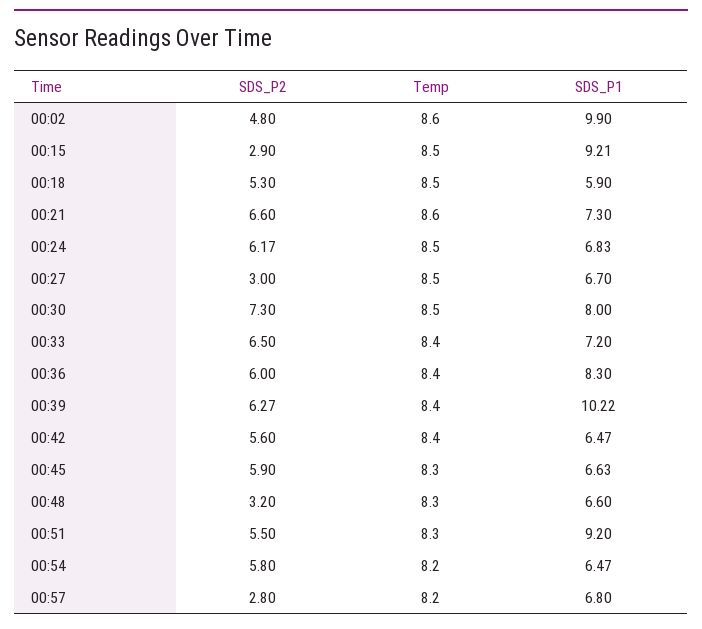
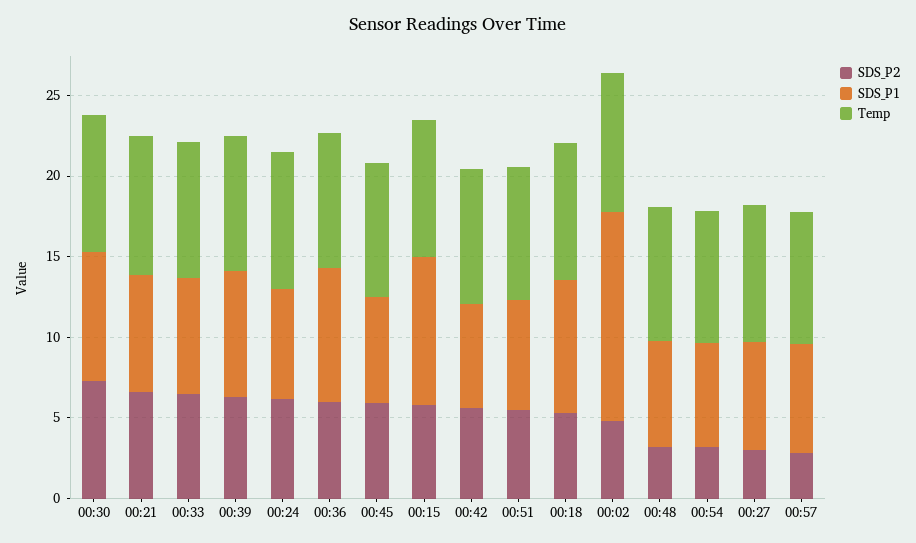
  {
    "SDS_P2": {
      "00:02": 4.8,
-     "00:15": 2.9,
+     "00:15": 6,
      "00:18": 5.3,
      "00:21": 6.6,
      "00:24": 6.17,
      "00:27": 3,
      "00:30": 7.3,
      "00:33": 6.5,
      "00:36": 6,
      "00:39": 6.27,
      "00:42": 5.6,
      "00:45": 5.9,
      "00:48": 3.2,
      "00:51": 5.5,
-     "00:54": 5.8,
+     "00:54": 3,
      "00:57": 2.8
    },
    "Temp": {
      "00:02": 8.6,
      "00:15": 8.5,
      "00:18": 8.5,
      "00:21": 8.6,
      "00:24": 8.5,
      "00:27": 8.5,
      "00:30": 8.5,
      "00:33": 8.4,
      "00:36": 8.4,
      "00:39": 8.4,
      "00:42": 8.4,
      "00:45": 8.3,
      "00:48": 8.3,
      "00:51": 8.3,
      "00:54": 8.2,
      "00:57": 8.2
    },
    "SDS_P1": {
-     "00:02": 9.9,
+     "00:02": 13,
      "00:15": 9.21,
-     "00:18": 5.9,
+     "00:18": 8,
      "00:21": 7.3,
      "00:24": 6.83,
      "00:27": 6.7,
      "00:30": 8,
      "00:33": 7.2,
      "00:36": 8.3,
-     "00:39": 10.22,
+     "00:39": 8,
      "00:42": 6.47,
      "00:45": 6.63,
      "00:48": 6.6,
-     "00:51": 9.2,
+     "00:51": 7,
      "00:54": 6.47,
      "00:57": 6.8
    }
  }

